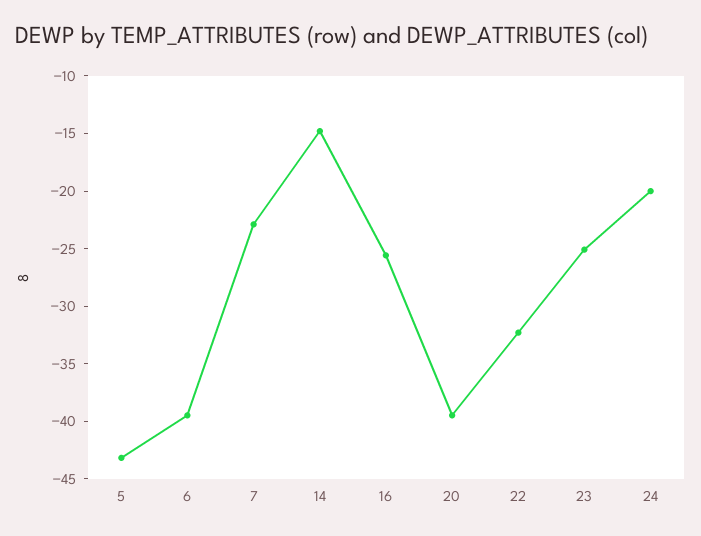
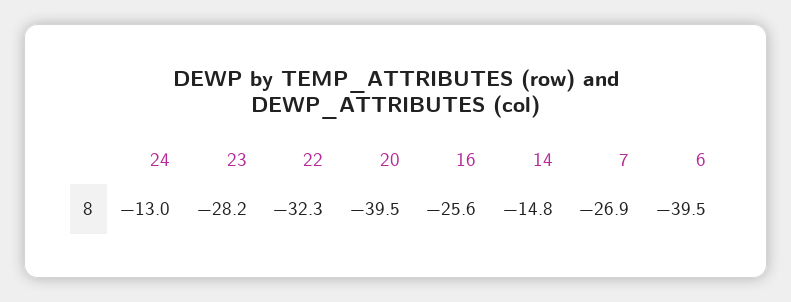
  {
-   "5": -43,
    "6": -39.5,
-   "7": -23,
+   "7": -26.9,
    "14": -14.8,
    "16": -25.6,
    "20": -39.5,
    "22": -32.3,
-   "23": -25,
+   "23": -28.2,
-   "24": -20
+   "24": -13
  }

